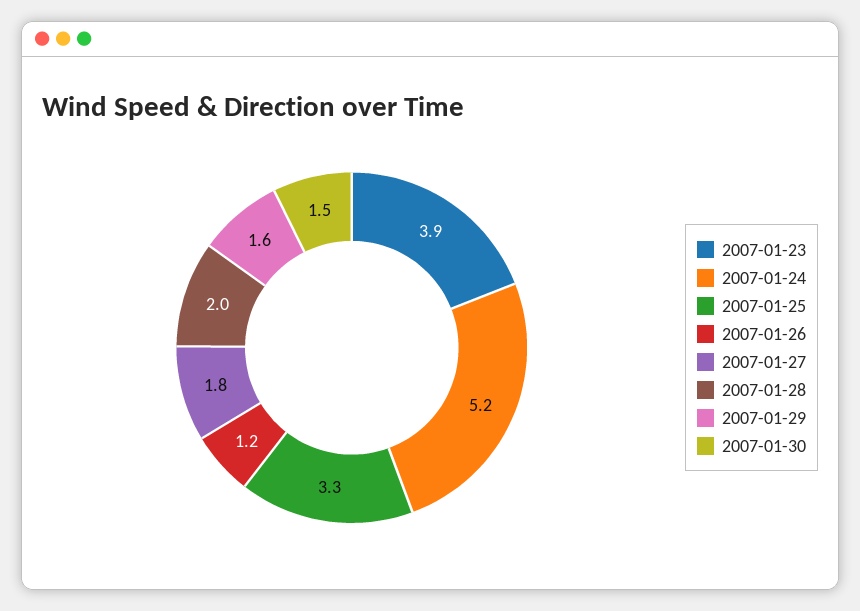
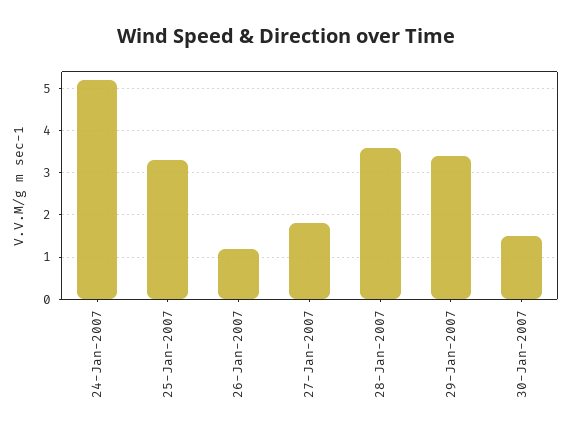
  {
-   "2007-01-23": 3.9,
    "2007-01-24": 5.2,
    "2007-01-25": 3.3,
    "2007-01-26": 1.2,
    "2007-01-27": 1.8,
-   "2007-01-28": 2,
+   "2007-01-28": 3.5,
-   "2007-01-29": 1.6,
+   "2007-01-29": 3.5,
    "2007-01-30": 1.5
  }

